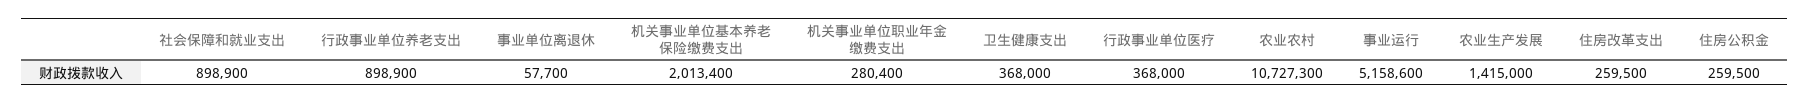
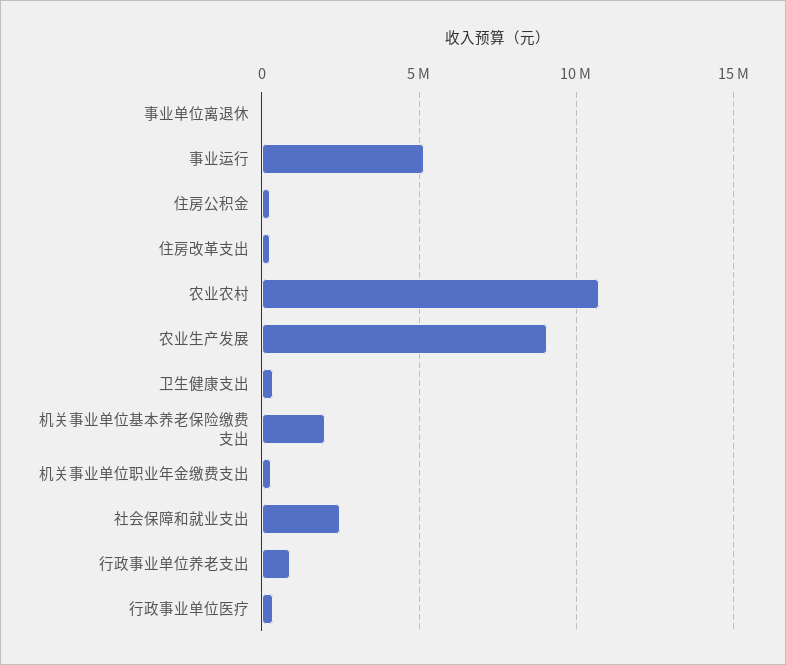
  {
-   "社会保障和就业支出": 898900,
+   "社会保障和就业支出": 2500000,
    "行政事业单位养老支出": 898900,
    "事业单位离退休": 57700,
    "机关事业单位基本养老保险缴费支出": 2013400,
    "机关事业单位职业年金缴费支出": 280400,
    "卫生健康支出": 368000,
    "行政事业单位医疗": 368000,
    "农业农村": 10727300,
    "事业运行": 5158600,
-   "农业生产发展": 1415000,
+   "农业生产发展": 9000000,
    "住房改革支出": 259500,
    "住房公积金": 259500
  }

